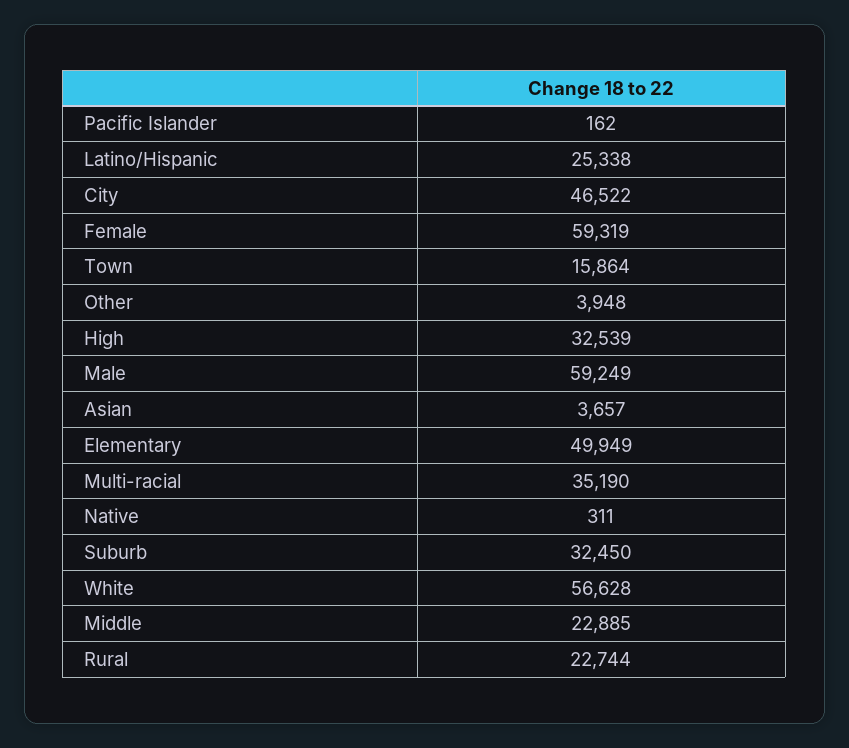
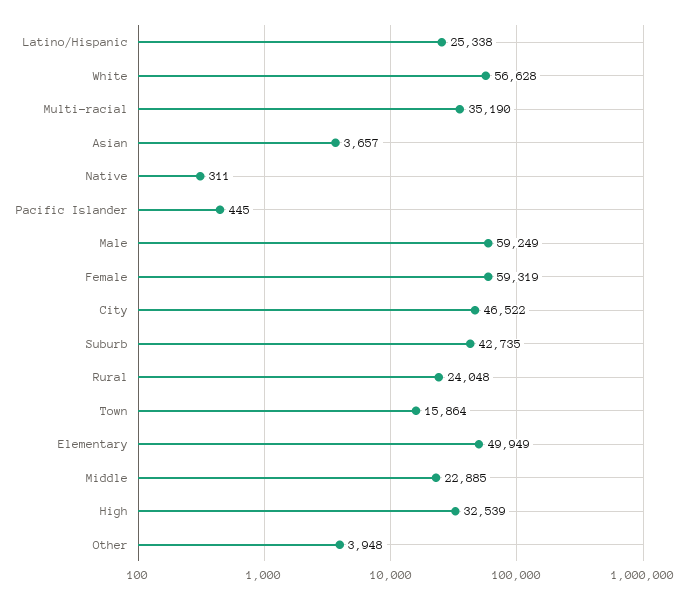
  {
-   "Pacific Islander": 162,
+   "Pacific Islander": 445,
    "Latino/Hispanic": 25338,
    "City": 46522,
    "Female": 59319,
    "Town": 15864,
    "Other": 3948,
    "High": 32539,
    "Male": 59249,
    "Asian": 3657,
    "Elementary": 49949,
    "Multi-racial": 35190,
    "Native": 311,
-   "Suburb": 32450,
+   "Suburb": 42735,
    "White": 56628,
    "Middle": 22885,
-   "Rural": 22744
+   "Rural": 24048
  }

